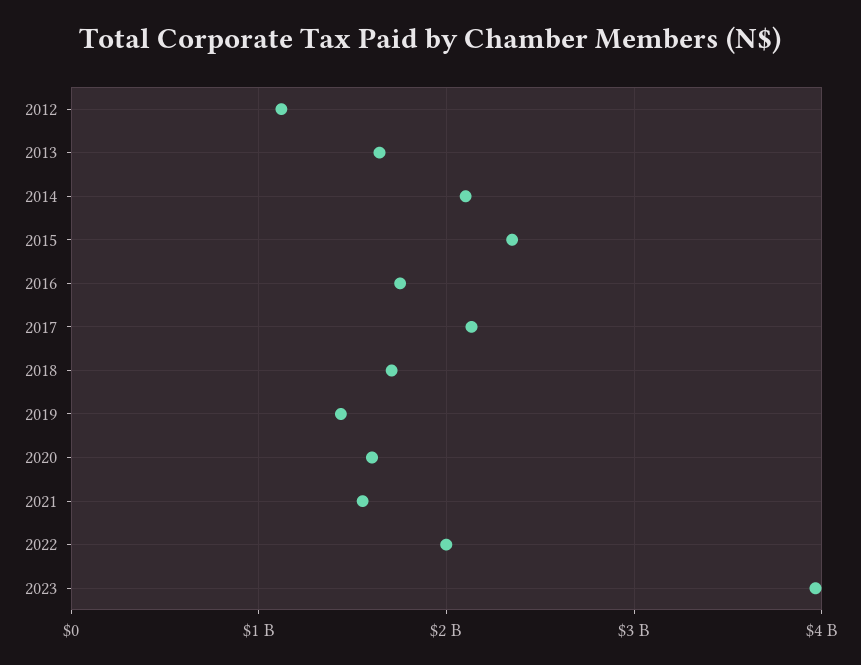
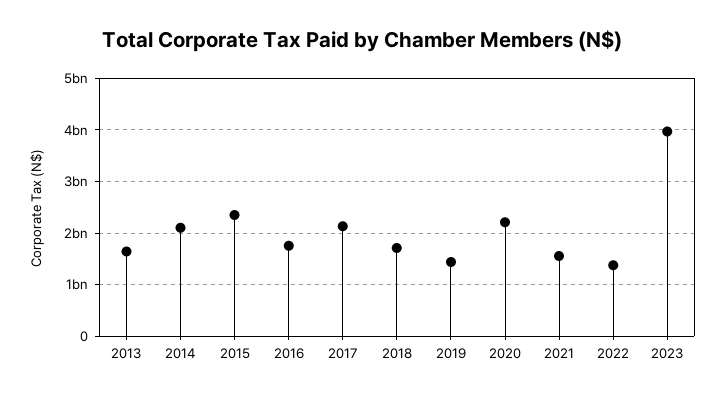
  {
-   "2012": 1100000000,
    "2013": 1600000000,
    "2014": 2100000000,
    "2015": 2300000000,
    "2016": 1800000000,
    "2017": 2100000000,
    "2018": 1700000000,
    "2019": 1400000000,
-   "2020": 1600000000,
+   "2020": 2200000000,
    "2021": 1600000000,
-   "2022": 2000000000,
+   "2022": 1400000000,
    "2023": 4000000000
  }

